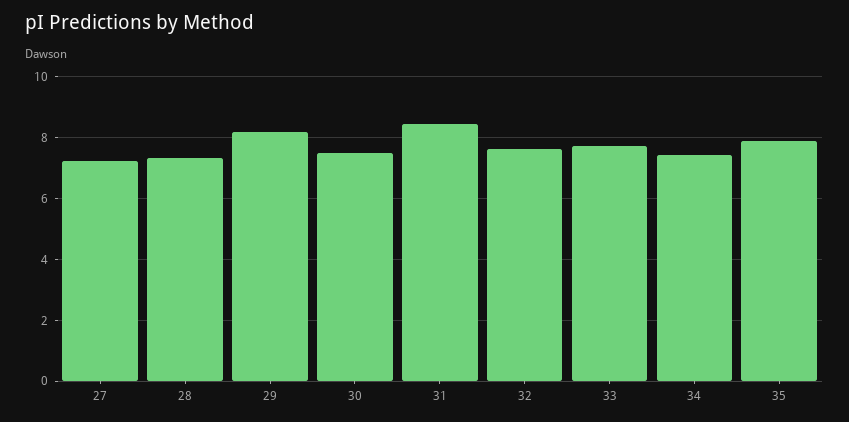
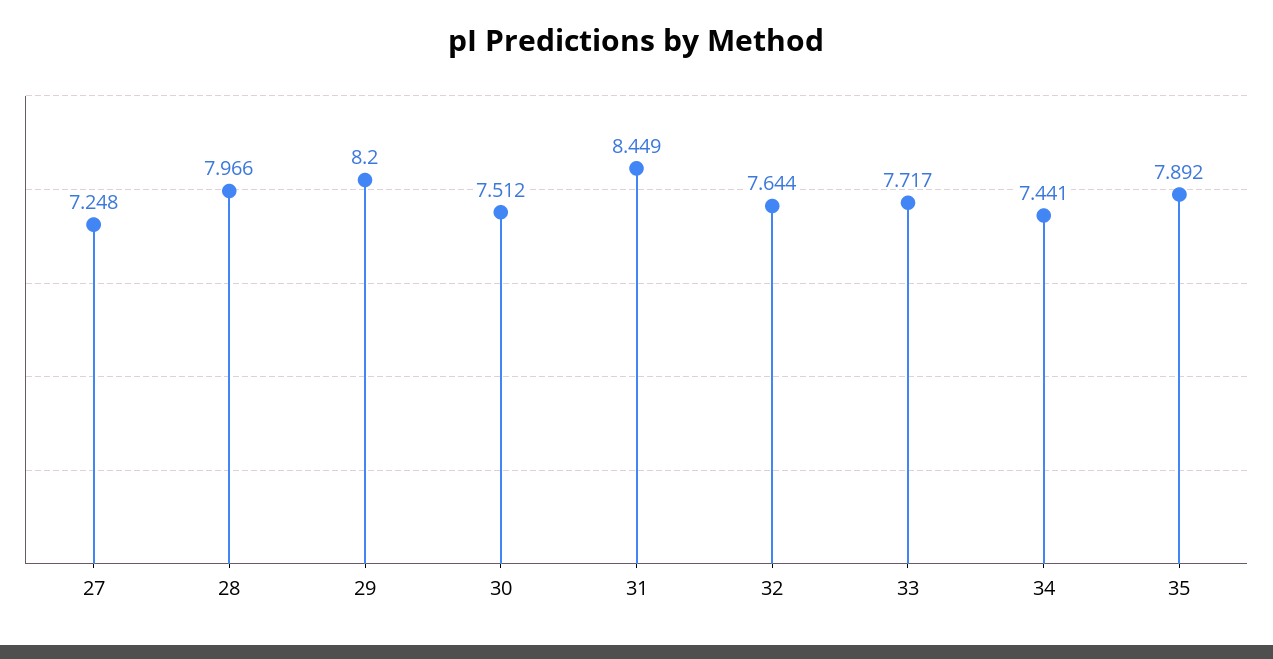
  {
    "27": 7.248,
-   "28": 7.4,
+   "28": 7.966,
    "29": 8.2,
    "30": 7.512,
    "31": 8.449,
    "32": 7.644,
    "33": 7.717,
    "34": 7.441,
    "35": 7.892
  }

